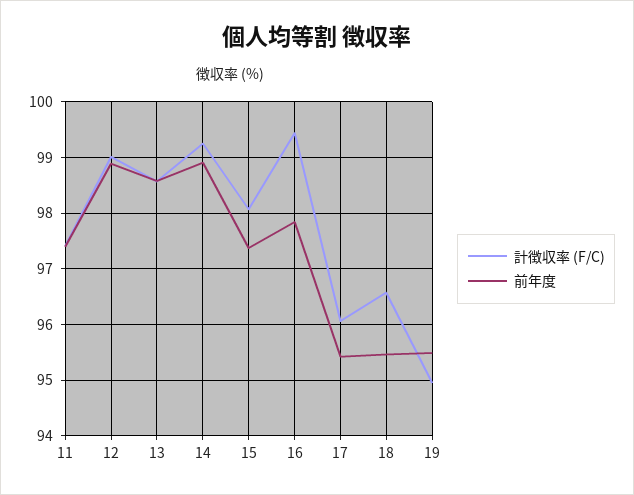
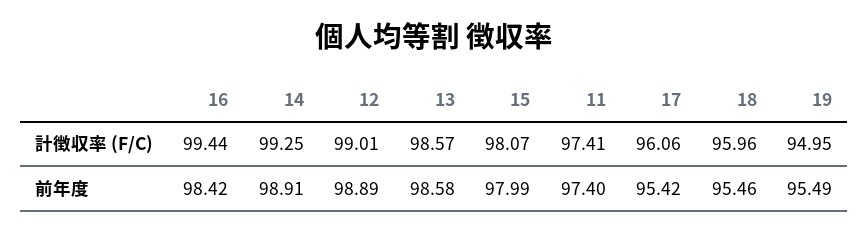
  {
    "計徴収率 (F/C)": {
      "11": 97.41,
      "12": 99.01,
      "13": 98.57,
      "14": 99.25,
      "15": 98.07,
      "16": 99.44,
      "17": 96.06,
-     "18": 96.6,
+     "18": 95.96,
      "19": 94.95
    },
    "前年度": {
      "11": 97.4,
      "12": 98.89,
      "13": 98.58,
      "14": 98.91,
-     "15": 97.4,
+     "15": 97.99,
-     "16": 97.8,
+     "16": 98.42,
      "17": 95.42,
      "18": 95.46,
      "19": 95.49
    }
  }

